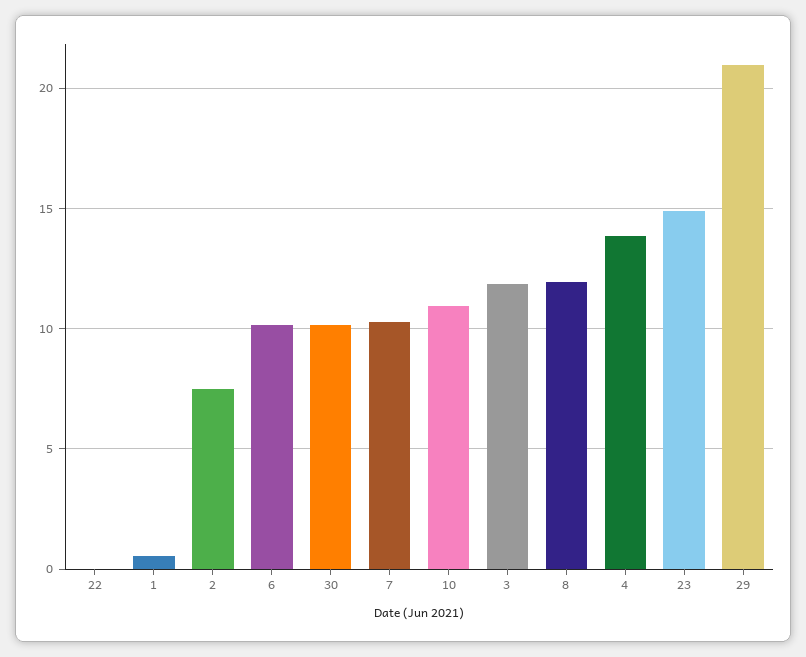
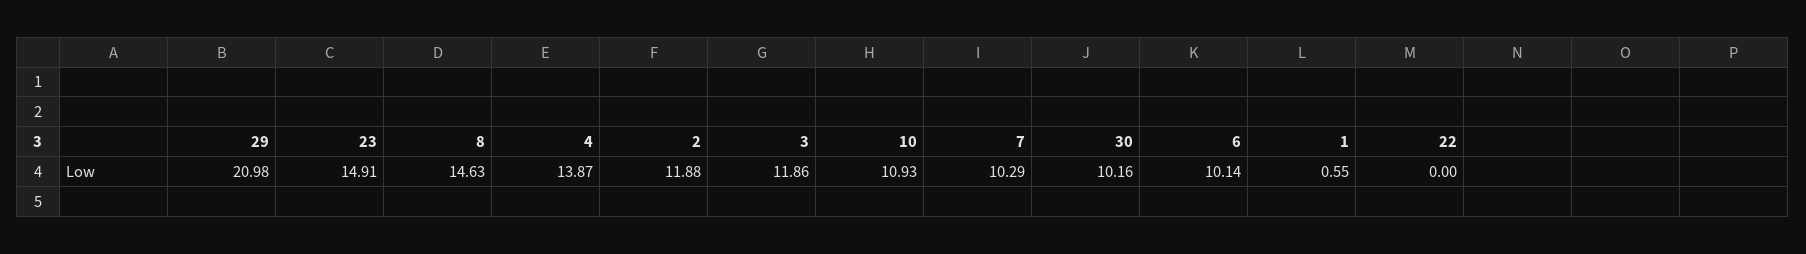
  {
    "22": 0,
    "1": 0.55,
-   "2": 7.5,
+   "2": 11.88,
    "6": 10.14,
    "30": 10.16,
    "7": 10.29,
    "10": 10.93,
    "3": 11.86,
-   "8": 12,
+   "8": 14.63,
    "4": 13.87,
    "23": 14.91,
    "29": 20.98
  }

